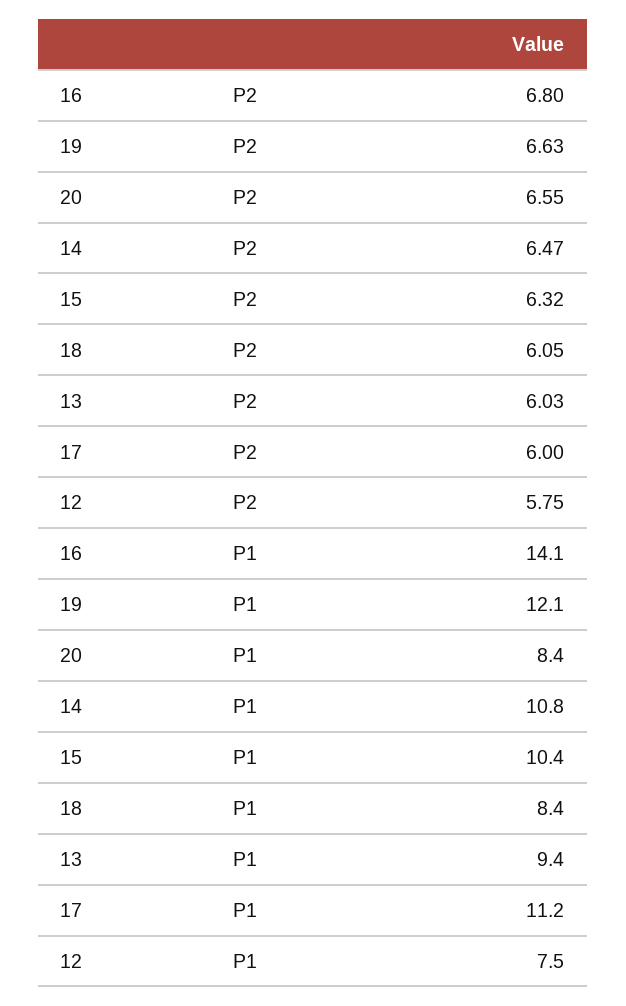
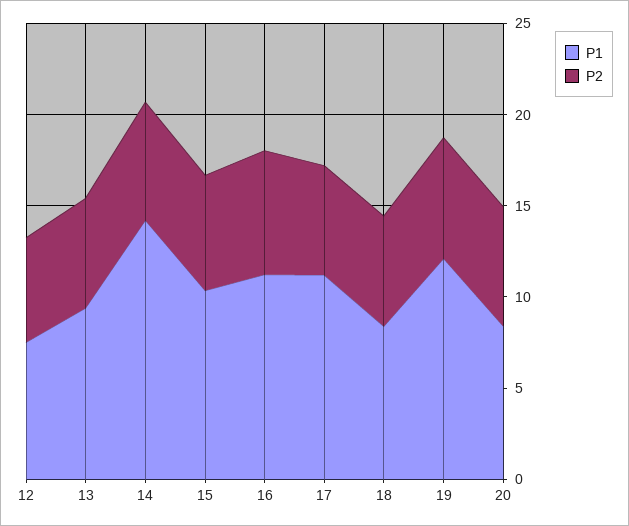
  {
    "P2": {
      "16": 6.8,
      "19": 6.63,
      "20": 6.55,
      "14": 6.47,
      "15": 6.32,
      "18": 6.05,
      "13": 6.03,
      "17": 6,
      "12": 5.75
    },
    "P1": {
-     "16": 14.1,
+     "16": 11,
      "19": 12.1,
      "20": 8.4,
-     "14": 10.8,
+     "14": 14,
      "15": 10.4,
      "18": 8.4,
      "13": 9.4,
      "17": 11.2,
      "12": 7.5
    }
  }

